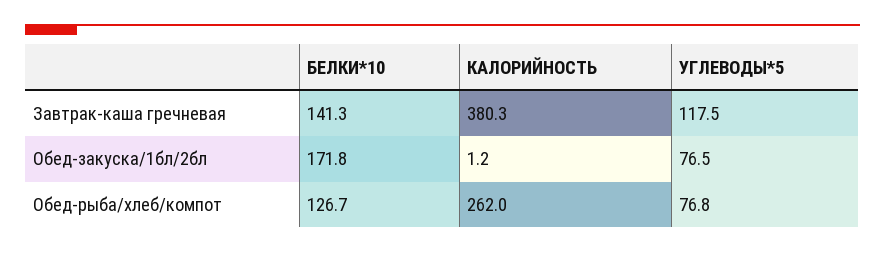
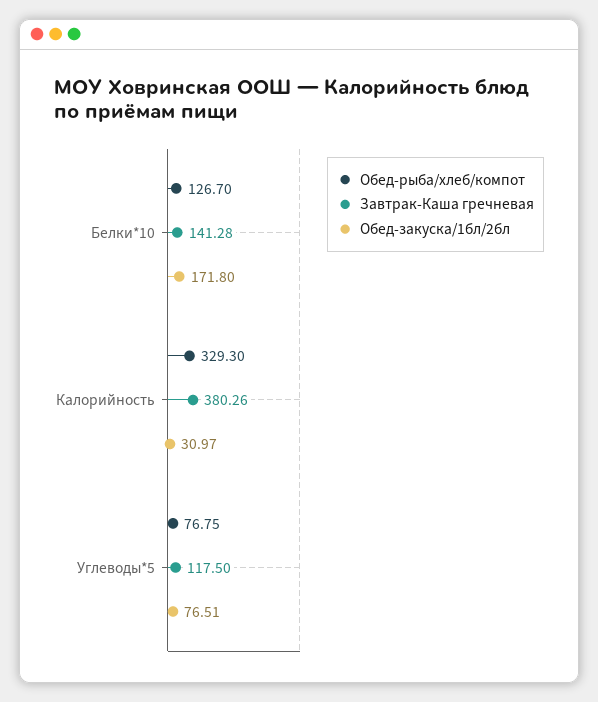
  {
    "Завтрак-каша гречневая": {
      "БЕЛКИ*10": 141.28,
      "КАЛОРИЙНОСТЬ": 380.26,
      "УГЛЕВОДЫ*5": 117.5
    },
    "Обед-закуска/1бл/2бл": {
      "БЕЛКИ*10": 171.8,
-     "КАЛОРИЙНОСТЬ": 1.2,
+     "КАЛОРИЙНОСТЬ": 30.97,
      "УГЛЕВОДЫ*5": 76.51
    },
    "Обед-рыба/хлеб/компот": {
      "БЕЛКИ*10": 126.7,
-     "КАЛОРИЙНОСТЬ": 262,
+     "КАЛОРИЙНОСТЬ": 329.3,
      "УГЛЕВОДЫ*5": 76.75
    }
  }

